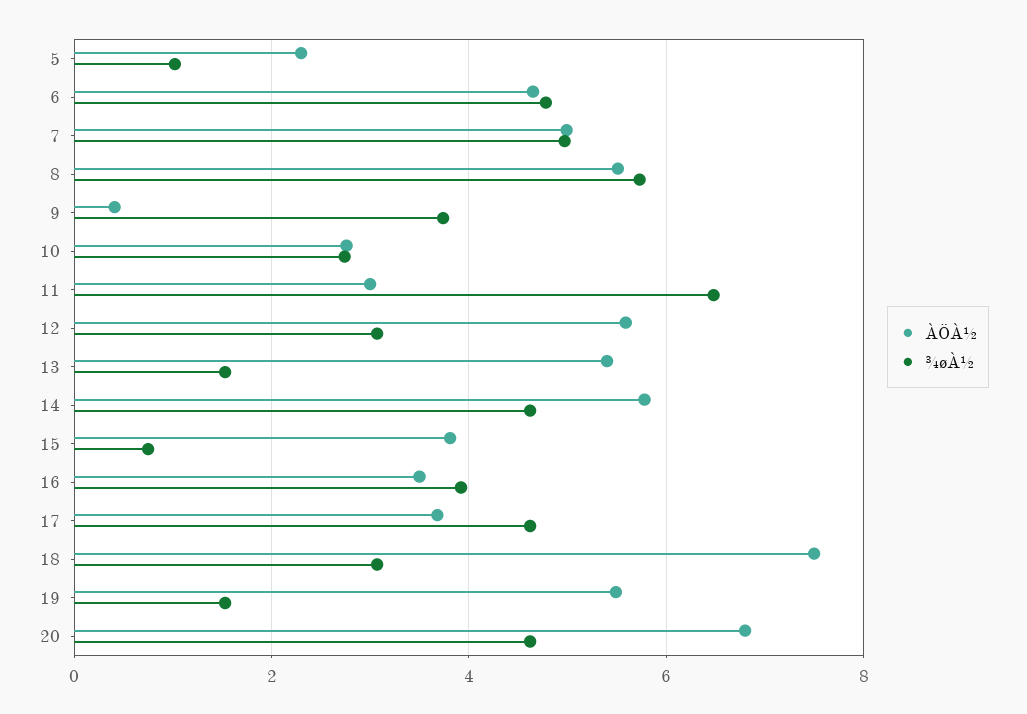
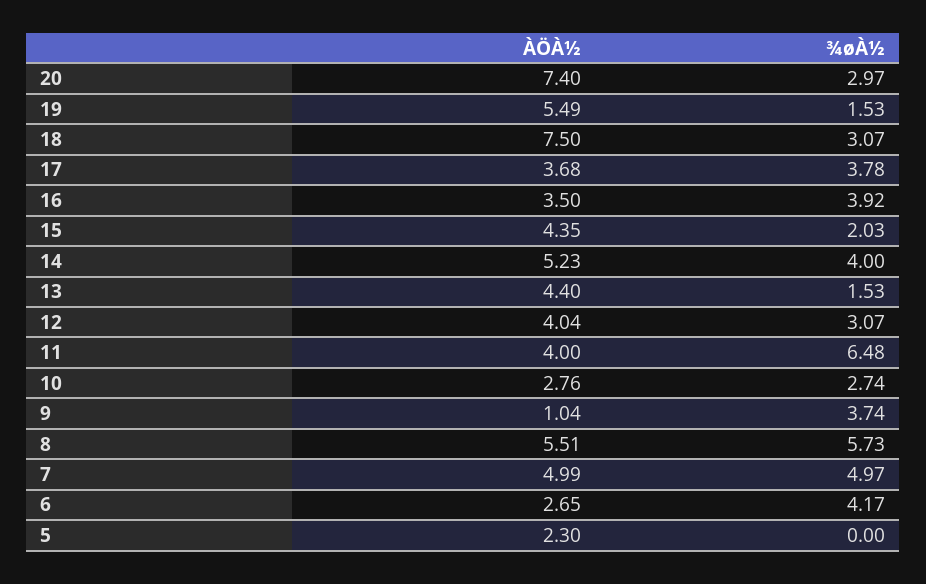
  {
    "ÀÖÀ½": {
      "5": 2.3,
-     "6": 4.6,
+     "6": 2.65,
      "7": 4.99,
      "8": 5.51,
-     "9": 0.4,
+     "9": 1.04,
      "10": 2.76,
-     "11": 3,
+     "11": 4,
-     "12": 5.6,
+     "12": 4.04,
-     "13": 5.4,
+     "13": 4.4,
-     "14": 5.8,
+     "14": 5.23,
-     "15": 3.8,
+     "15": 4.35,
      "16": 3.5,
      "17": 3.68,
      "18": 7.5,
      "19": 5.49,
-     "20": 6.8
+     "20": 7.4
    },
    "¾øÀ½": {
-     "5": 1,
+     "5": 0,
-     "6": 4.8,
+     "6": 4.17,
      "7": 4.97,
      "8": 5.73,
      "9": 3.74,
      "10": 2.74,
      "11": 6.48,
      "12": 3.07,
      "13": 1.53,
-     "14": 4.6,
+     "14": 4,
-     "15": 0.8,
+     "15": 2.03,
      "16": 3.92,
-     "17": 4.6,
+     "17": 3.78,
      "18": 3.07,
      "19": 1.53,
-     "20": 4.6
+     "20": 2.97
    }
  }

